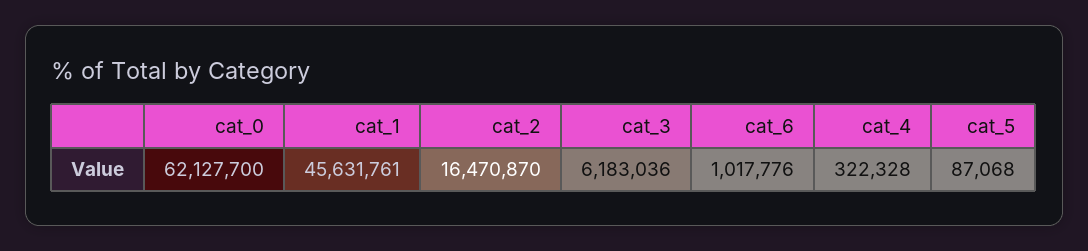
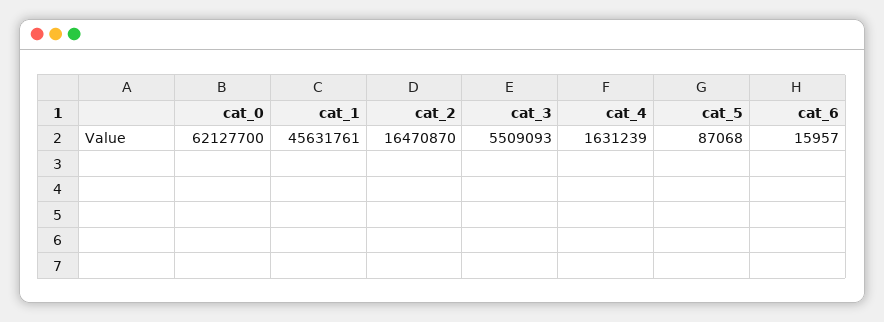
  {
    "cat_0": 62127700,
    "cat_1": 45631761,
    "cat_2": 16470870,
-   "cat_3": 6183036,
+   "cat_3": 5509093,
-   "cat_6": 1017776,
+   "cat_6": 15957,
-   "cat_4": 322328,
+   "cat_4": 1631239,
    "cat_5": 87068
  }

